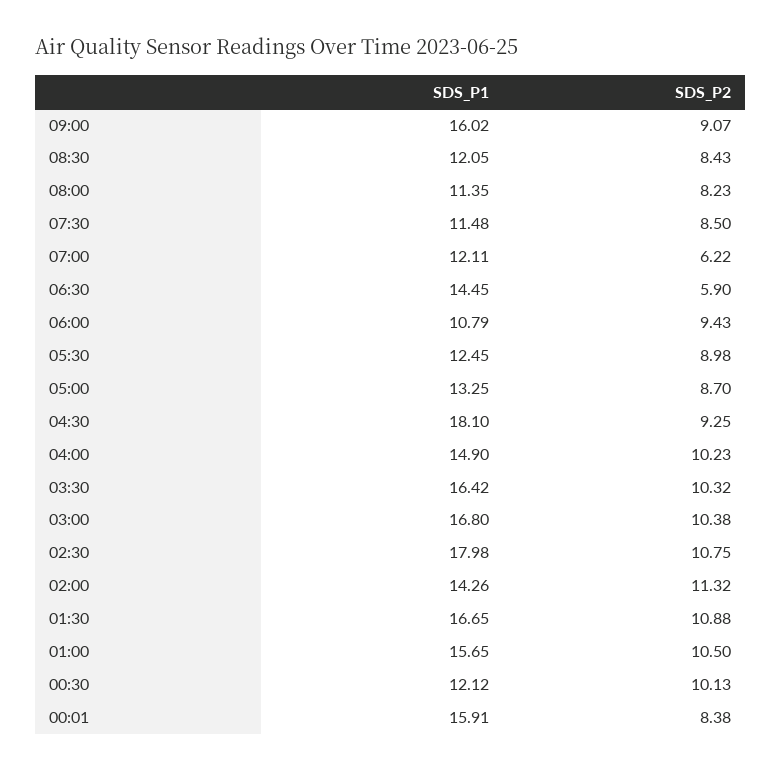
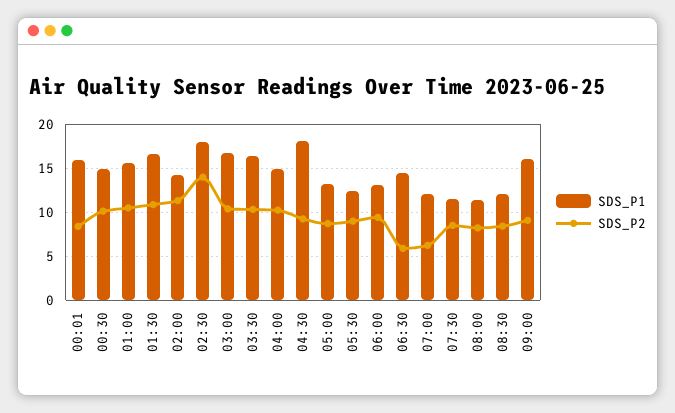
  {
    "SDS_P1": {
      "09:00": 16.02,
      "08:30": 12.05,
      "08:00": 11.35,
      "07:30": 11.48,
      "07:00": 12.11,
      "06:30": 14.45,
-     "06:00": 10.79,
+     "06:00": 13,
      "05:30": 12.45,
      "05:00": 13.25,
      "04:30": 18.1,
      "04:00": 14.9,
      "03:30": 16.42,
      "03:00": 16.8,
      "02:30": 17.98,
      "02:00": 14.26,
      "01:30": 16.65,
      "01:00": 15.65,
-     "00:30": 12.12,
+     "00:30": 15,
      "00:01": 15.91
    },
    "SDS_P2": {
      "09:00": 9.07,
      "08:30": 8.43,
      "08:00": 8.23,
      "07:30": 8.5,
      "07:00": 6.22,
      "06:30": 5.9,
      "06:00": 9.43,
      "05:30": 8.98,
      "05:00": 8.7,
      "04:30": 9.25,
      "04:00": 10.23,
      "03:30": 10.32,
      "03:00": 10.38,
-     "02:30": 10.75,
+     "02:30": 14,
      "02:00": 11.32,
      "01:30": 10.88,
      "01:00": 10.5,
      "00:30": 10.13,
      "00:01": 8.38
    }
  }

